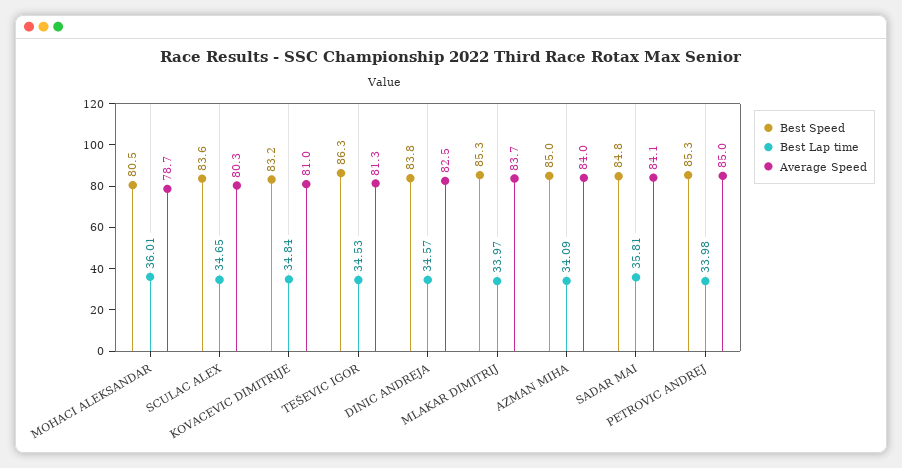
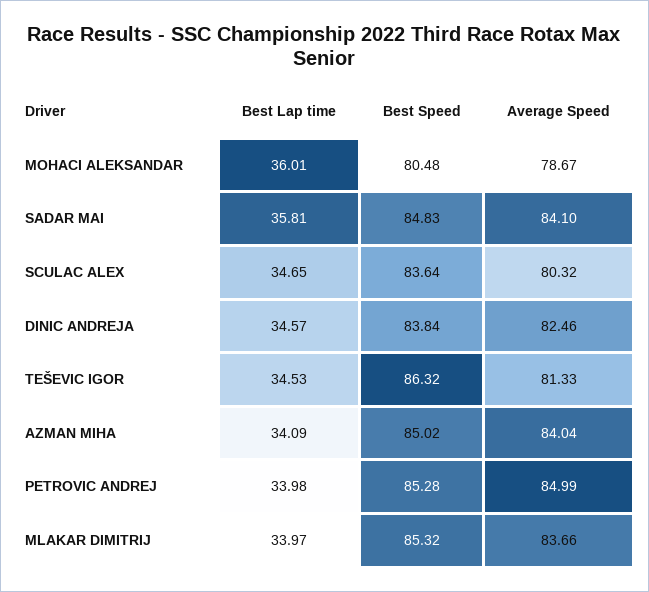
  {
    "Best Speed": {
      "MOHACI ALEKSANDAR": 80.48,
      "SCULAC ALEX": 83.64,
-     "KOVACEVIC DIMITRIJE": 83.2,
      "TEŠEVIC IGOR": 86.32,
      "DINIC ANDREJA": 83.84,
      "MLAKAR DIMITRIJ": 85.32,
      "AZMAN MIHA": 85.02,
      "SADAR MAI": 84.83,
      "PETROVIC ANDREJ": 85.28
    },
    "Best Lap time": {
      "MOHACI ALEKSANDAR": 36.01,
      "SCULAC ALEX": 34.65,
-     "KOVACEVIC DIMITRIJE": 34.84,
      "TEŠEVIC IGOR": 34.53,
      "DINIC ANDREJA": 34.57,
      "MLAKAR DIMITRIJ": 33.97,
      "AZMAN MIHA": 34.09,
      "SADAR MAI": 35.81,
      "PETROVIC ANDREJ": 33.98
    },
    "Average Speed": {
      "MOHACI ALEKSANDAR": 78.67,
      "SCULAC ALEX": 80.32,
-     "KOVACEVIC DIMITRIJE": 81,
      "TEŠEVIC IGOR": 81.33,
      "DINIC ANDREJA": 82.46,
      "MLAKAR DIMITRIJ": 83.66,
      "AZMAN MIHA": 84.04,
      "SADAR MAI": 84.1,
      "PETROVIC ANDREJ": 84.99
    }
  }

